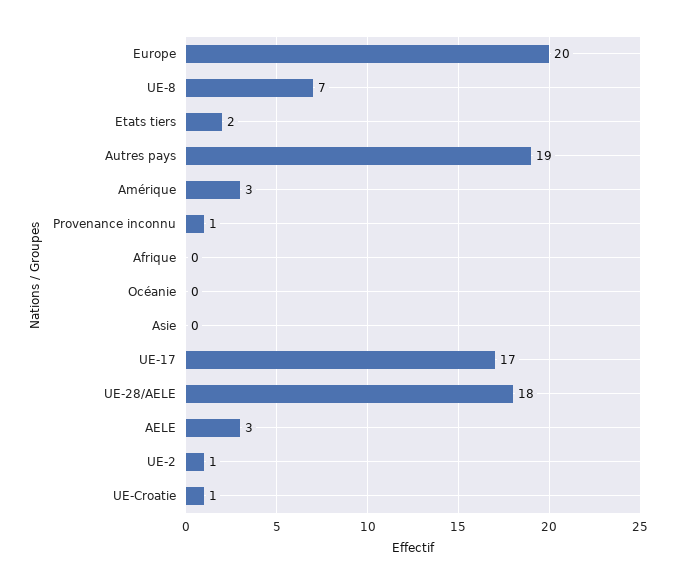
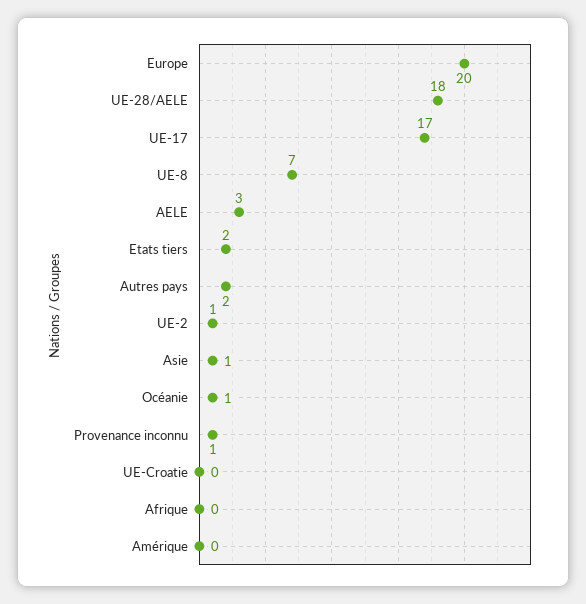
  {
    "Europe": 20,
    "UE-8": 7,
    "Etats tiers": 2,
-   "Autres pays": 19,
+   "Autres pays": 2,
-   "Amérique": 3,
+   "Amérique": 0,
    "Provenance inconnu": 1,
    "Afrique": 0,
-   "Océanie": 0,
+   "Océanie": 1,
-   "Asie": 0,
+   "Asie": 1,
    "UE-17": 17,
    "UE-28/AELE": 18,
    "AELE": 3,
    "UE-2": 1,
-   "UE-Croatie": 1
+   "UE-Croatie": 0
  }

